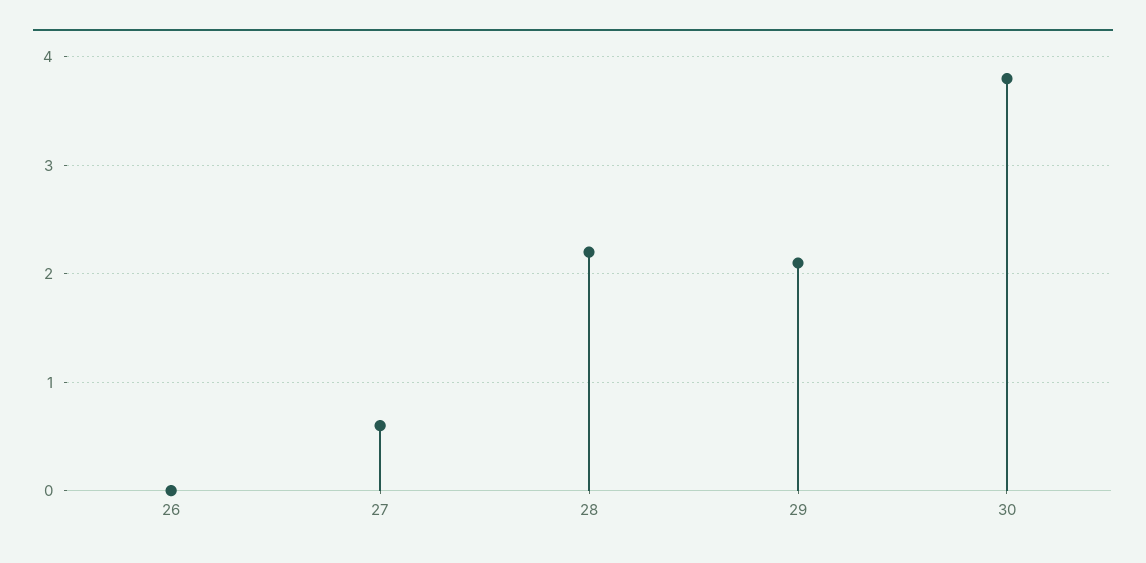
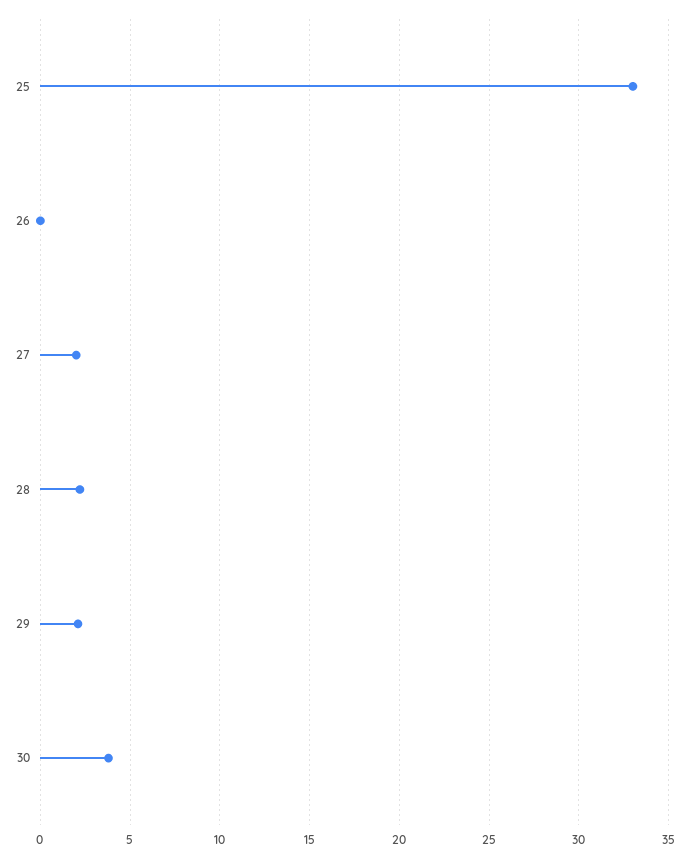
  {
    "26": 0,
-   "27": 0.6,
+   "27": 2,
    "28": 2.2,
    "29": 2.1,
-   "30": 3.8
+   "30": 3.8,
+   "25": 33
  }

